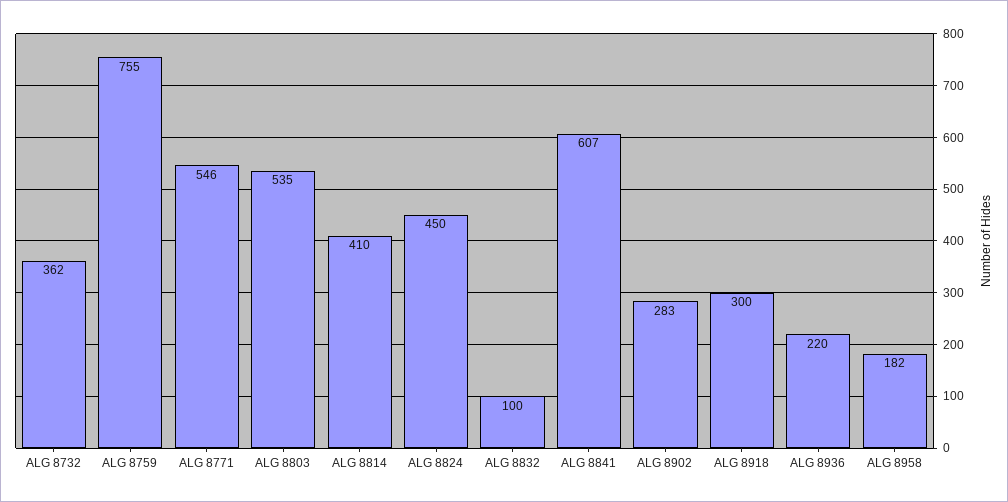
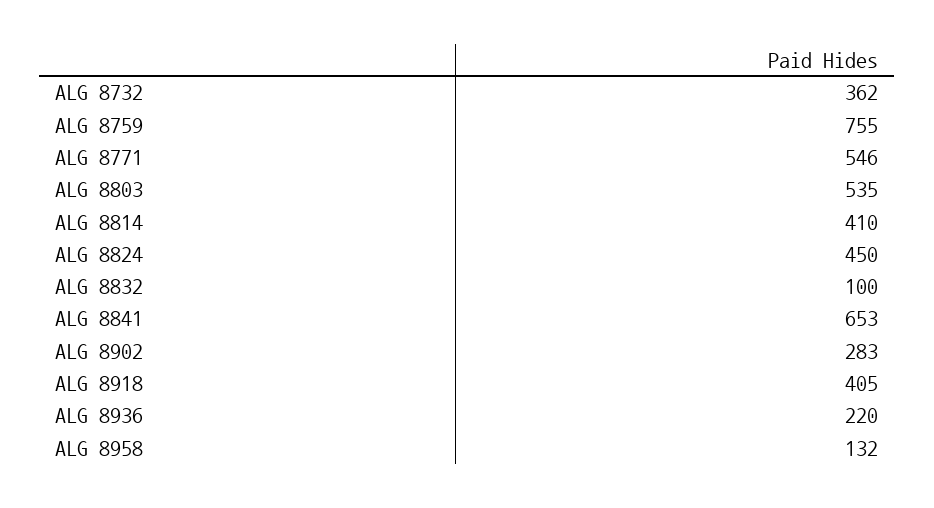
  {
    "ALG 8732": 362,
    "ALG 8759": 755,
    "ALG 8771": 546,
    "ALG 8803": 535,
    "ALG 8814": 410,
    "ALG 8824": 450,
    "ALG 8832": 100,
-   "ALG 8841": 607,
+   "ALG 8841": 653,
    "ALG 8902": 283,
-   "ALG 8918": 300,
+   "ALG 8918": 405,
    "ALG 8936": 220,
-   "ALG 8958": 182
+   "ALG 8958": 132
  }

